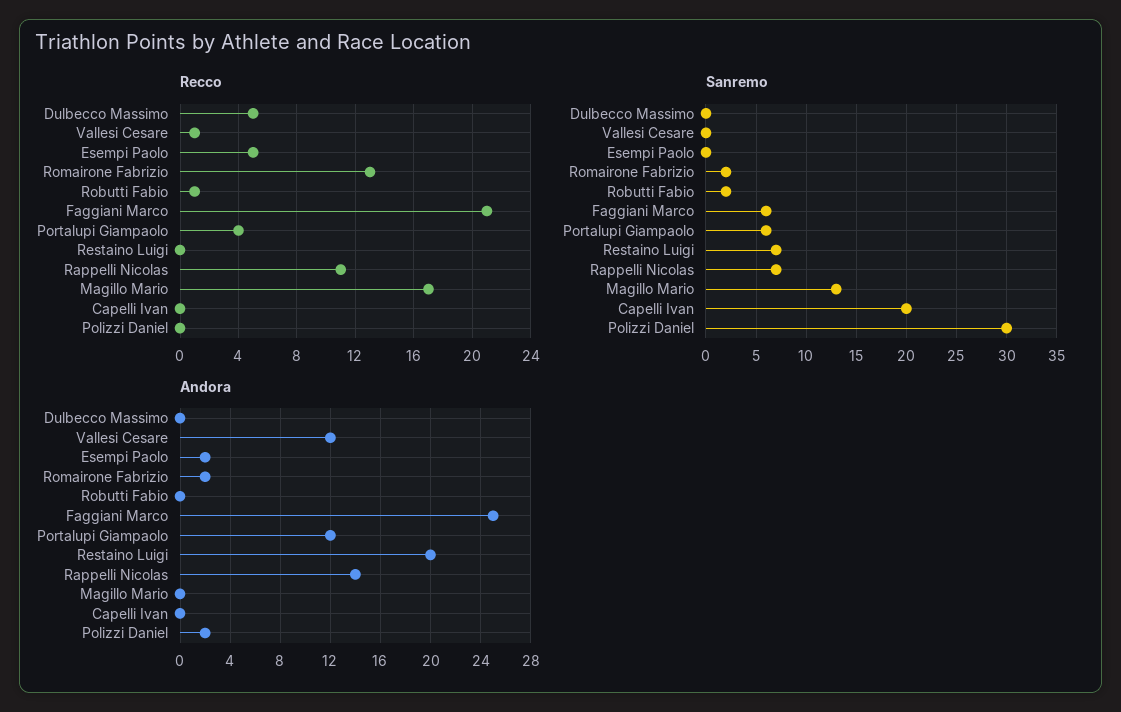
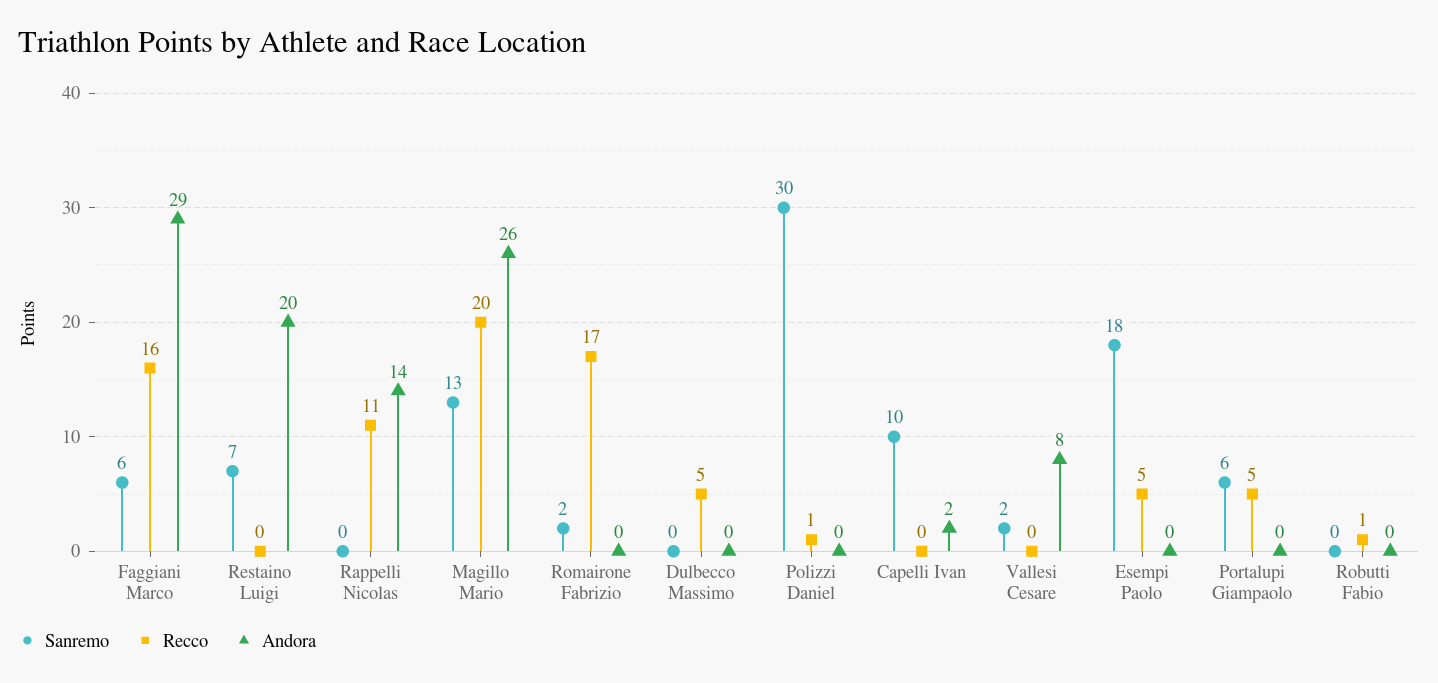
  {
    "Recco": {
      "Dulbecco Massimo": 5,
-     "Vallesi Cesare": 1,
+     "Vallesi Cesare": 0,
      "Esempi Paolo": 5,
-     "Romairone Fabrizio": 13,
+     "Romairone Fabrizio": 17,
      "Robutti Fabio": 1,
-     "Faggiani Marco": 21,
+     "Faggiani Marco": 16,
-     "Portalupi Giampaolo": 4,
+     "Portalupi Giampaolo": 5,
      "Restaino Luigi": 0,
      "Rappelli Nicolas": 11,
-     "Magillo Mario": 17,
+     "Magillo Mario": 20,
      "Capelli Ivan": 0,
-     "Polizzi Daniel": 0
+     "Polizzi Daniel": 1
    },
    "Sanremo": {
      "Dulbecco Massimo": 0,
-     "Vallesi Cesare": 0,
+     "Vallesi Cesare": 2,
-     "Esempi Paolo": 0,
+     "Esempi Paolo": 18,
      "Romairone Fabrizio": 2,
-     "Robutti Fabio": 2,
+     "Robutti Fabio": 0,
      "Faggiani Marco": 6,
      "Portalupi Giampaolo": 6,
      "Restaino Luigi": 7,
-     "Rappelli Nicolas": 7,
+     "Rappelli Nicolas": 0,
      "Magillo Mario": 13,
-     "Capelli Ivan": 20,
+     "Capelli Ivan": 10,
      "Polizzi Daniel": 30
    },
    "Andora": {
      "Dulbecco Massimo": 0,
-     "Vallesi Cesare": 12,
+     "Vallesi Cesare": 8,
-     "Esempi Paolo": 2,
+     "Esempi Paolo": 0,
-     "Romairone Fabrizio": 2,
+     "Romairone Fabrizio": 0,
      "Robutti Fabio": 0,
-     "Faggiani Marco": 25,
+     "Faggiani Marco": 29,
-     "Portalupi Giampaolo": 12,
+     "Portalupi Giampaolo": 0,
      "Restaino Luigi": 20,
      "Rappelli Nicolas": 14,
-     "Magillo Mario": 0,
+     "Magillo Mario": 26,
-     "Capelli Ivan": 0,
+     "Capelli Ivan": 2,
-     "Polizzi Daniel": 2
+     "Polizzi Daniel": 0
    }
  }

